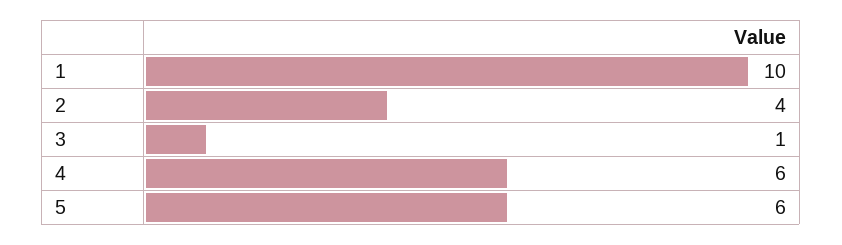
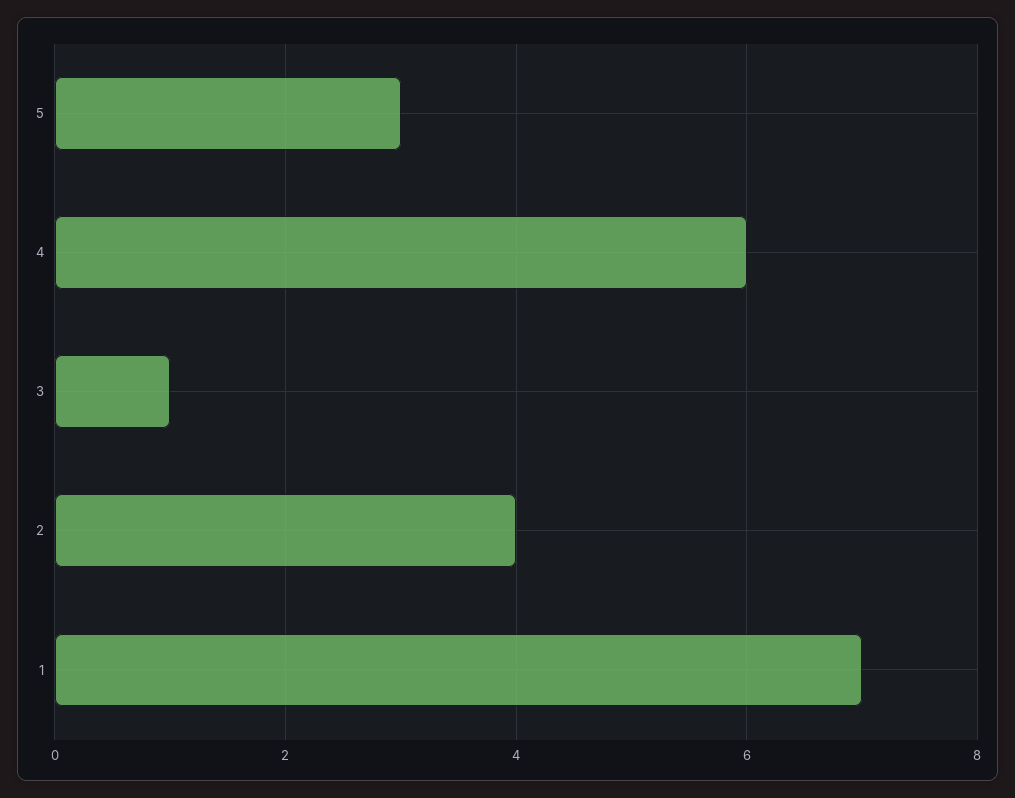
  {
-   "1": 10,
+   "1": 7,
    "2": 4,
    "3": 1,
    "4": 6,
-   "5": 6
+   "5": 3
  }

